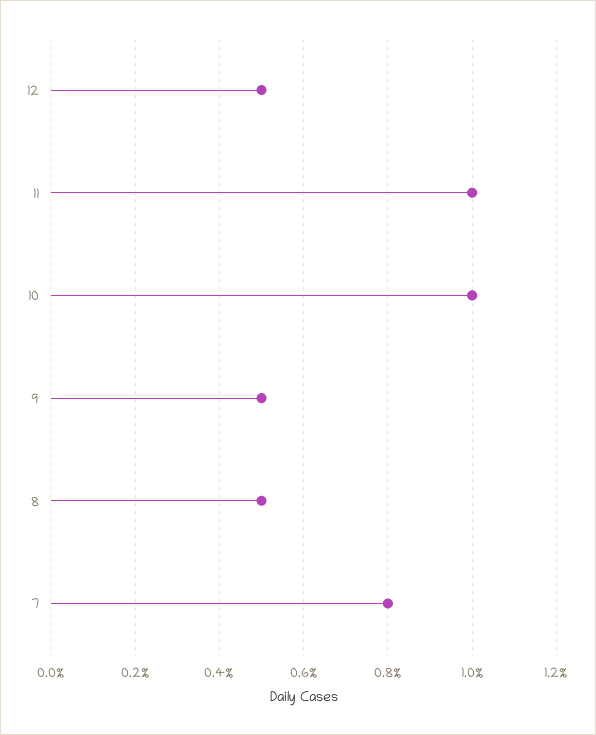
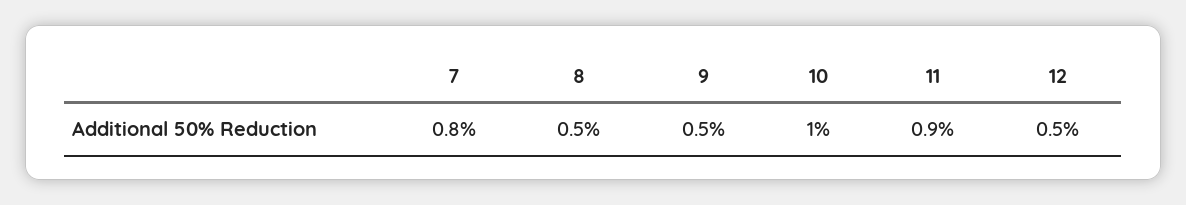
  {
    "12": 0.5,
-   "11": 1,
+   "11": 0.9,
    "10": 1,
    "9": 0.5,
    "8": 0.5,
    "7": 0.8
  }

